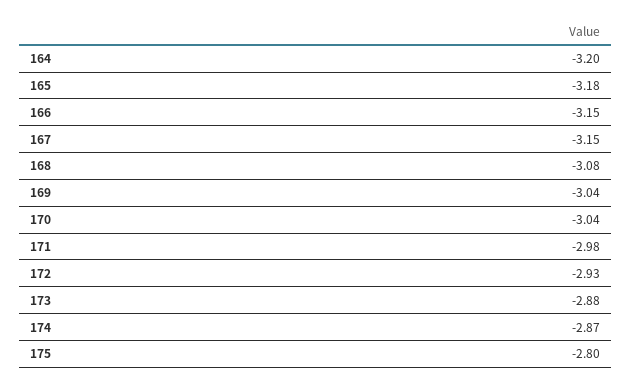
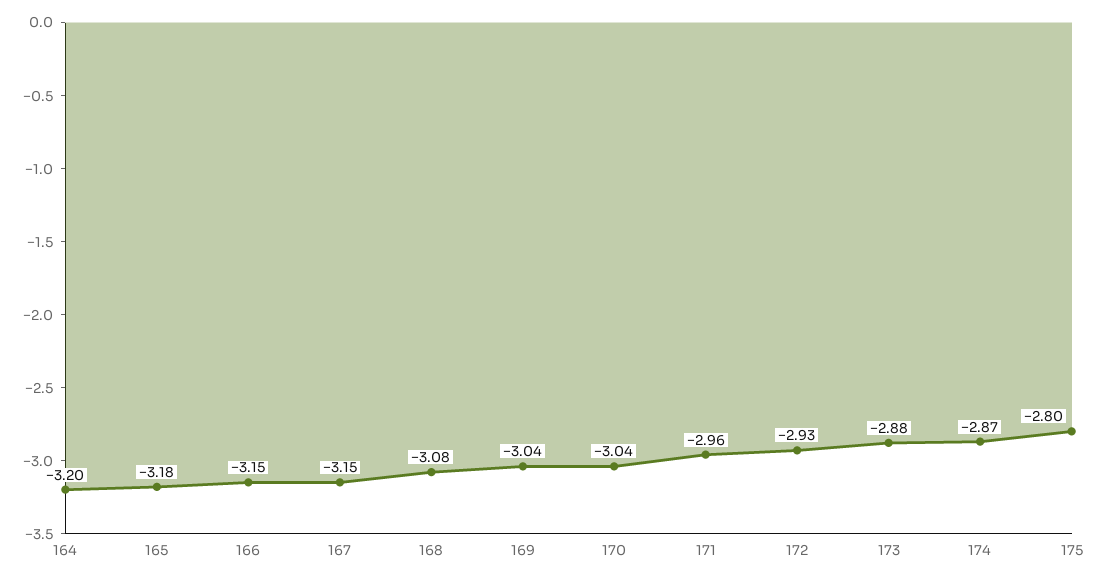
  {
    "164": -3.2,
    "165": -3.18,
    "166": -3.15,
    "167": -3.15,
    "168": -3.08,
    "169": -3.04,
    "170": -3.04,
-   "171": -2.98,
+   "171": -2.96,
    "172": -2.93,
    "173": -2.88,
    "174": -2.87,
    "175": -2.8
  }

